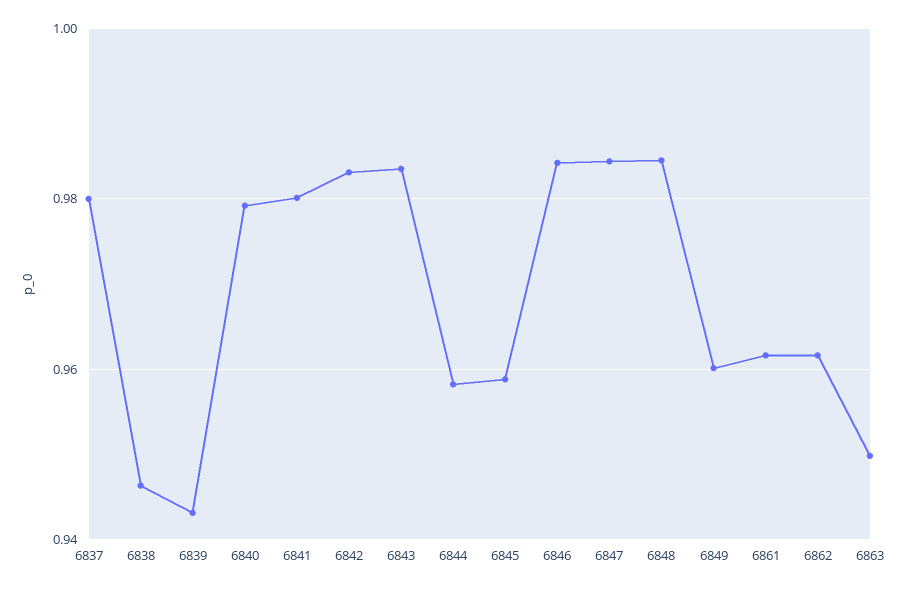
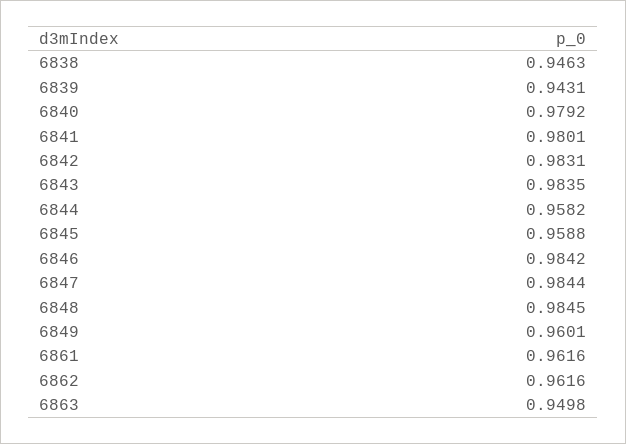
  {
-   "6837": 0.98,
    "6838": 0.9463,
    "6839": 0.9431,
    "6840": 0.9792,
    "6841": 0.9801,
    "6842": 0.9831,
    "6843": 0.9835,
    "6844": 0.9582,
    "6845": 0.9588,
    "6846": 0.9842,
    "6847": 0.9844,
    "6848": 0.9845,
    "6849": 0.9601,
    "6861": 0.9616,
    "6862": 0.9616,
    "6863": 0.9498
  }

